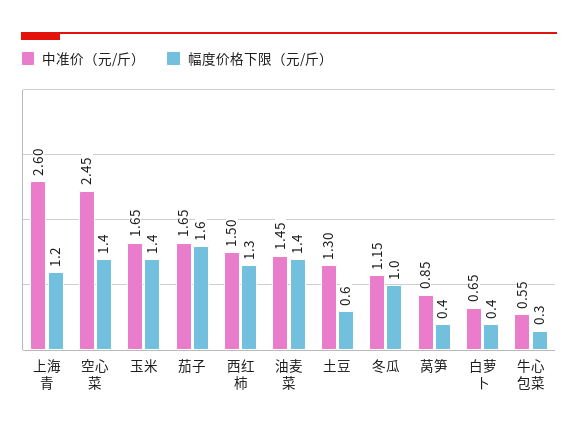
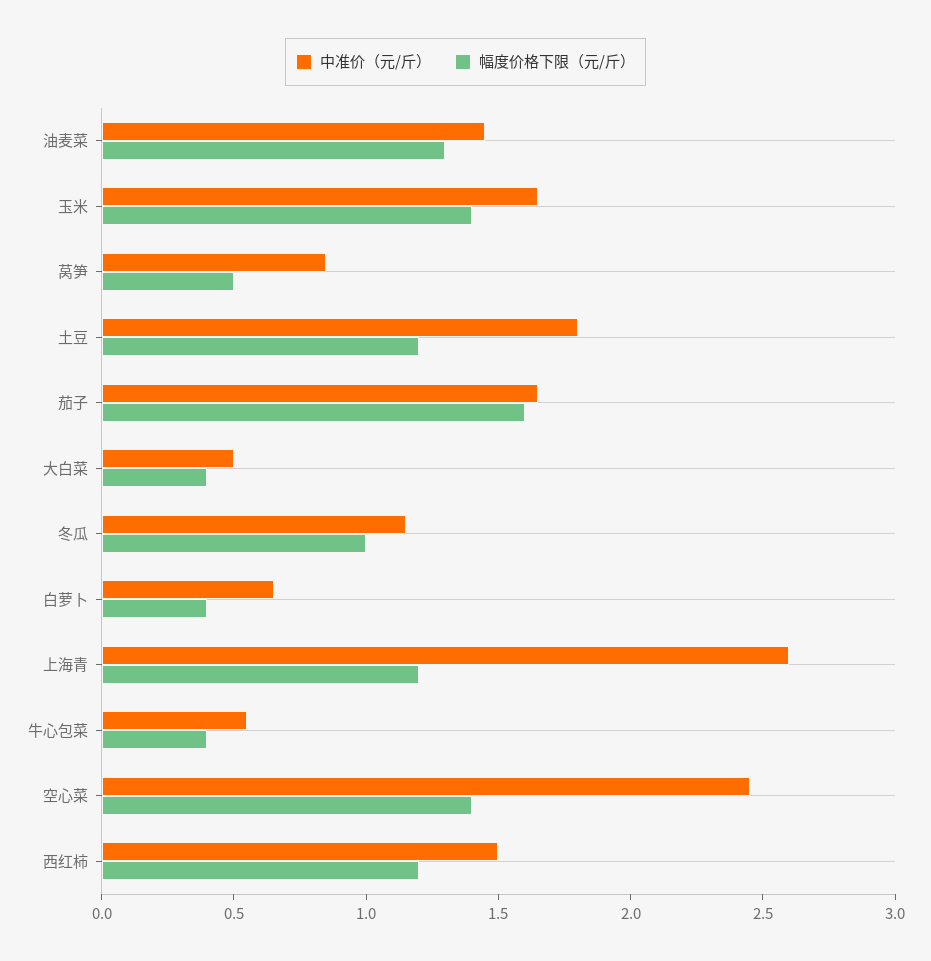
  {
    "中准价（元/斤）": {
      "上海青": 2.6,
      "空心菜": 2.45,
      "玉米": 1.65,
      "茄子": 1.65,
      "西红柿": 1.5,
      "油麦菜": 1.45,
-     "土豆": 1.3,
+     "土豆": 1.8,
      "冬瓜": 1.15,
      "莴笋": 0.85,
      "白萝卜": 0.65,
-     "牛心包菜": 0.55
+     "牛心包菜": 0.55,
+     "大白菜": 0.5
    },
    "幅度价格下限（元/斤）": {
      "上海青": 1.2,
      "空心菜": 1.4,
      "玉米": 1.4,
      "茄子": 1.6,
-     "西红柿": 1.3,
+     "西红柿": 1.2,
-     "油麦菜": 1.4,
+     "油麦菜": 1.3,
-     "土豆": 0.6,
+     "土豆": 1.2,
      "冬瓜": 1,
-     "莴笋": 0.4,
+     "莴笋": 0.5,
      "白萝卜": 0.4,
-     "牛心包菜": 0.3
+     "牛心包菜": 0.4,
+     "大白菜": 0.4
    }
  }

